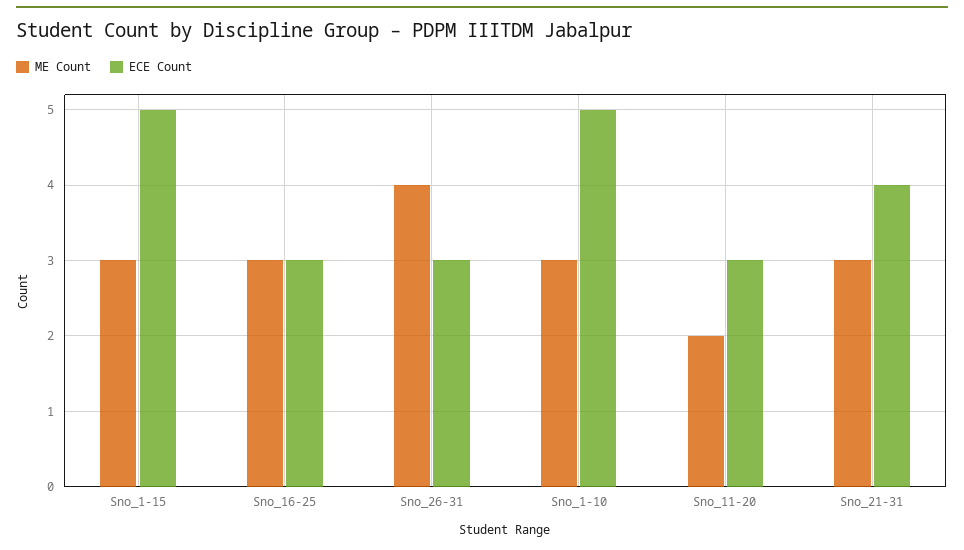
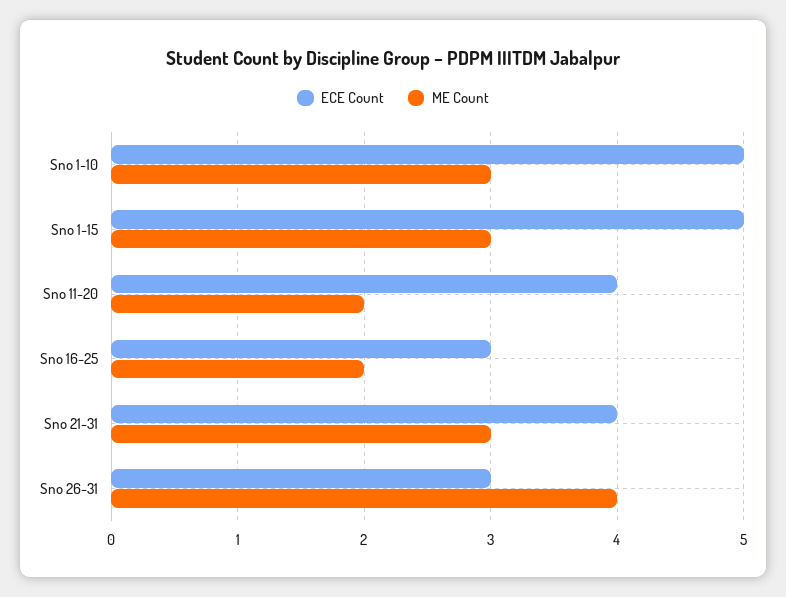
  {
    "ME Count": {
      "Sno_1-15": 3,
-     "Sno_16-25": 3,
+     "Sno_16-25": 2,
      "Sno_26-31": 4,
      "Sno_1-10": 3,
      "Sno_11-20": 2,
      "Sno_21-31": 3
    },
    "ECE Count": {
      "Sno_1-15": 5,
      "Sno_16-25": 3,
      "Sno_26-31": 3,
      "Sno_1-10": 5,
-     "Sno_11-20": 3,
+     "Sno_11-20": 4,
      "Sno_21-31": 4
    }
  }

